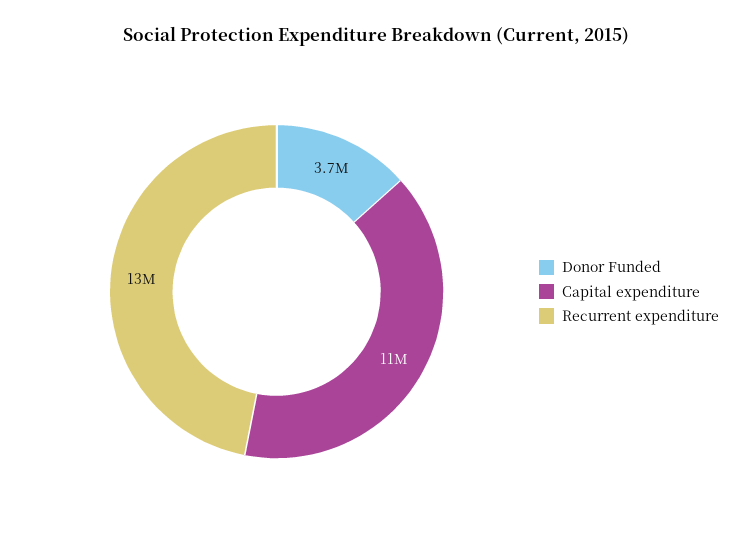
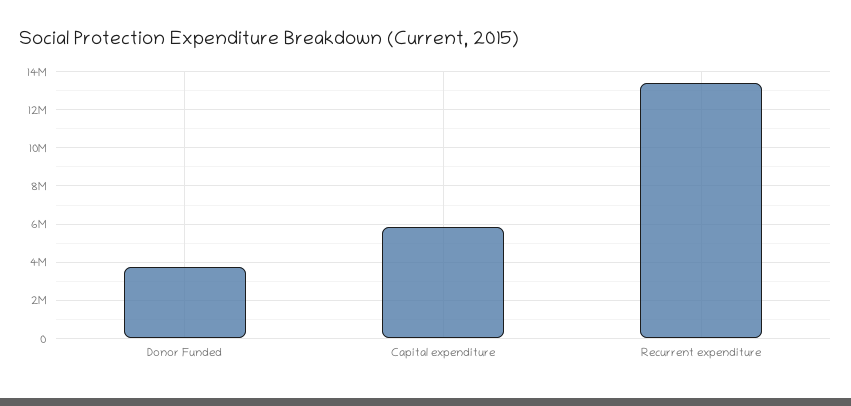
  {
    "Donor Funded": 3700000,
-   "Capital expenditure": 11000000,
+   "Capital expenditure": 6000000,
    "Recurrent expenditure": 13000000
  }

